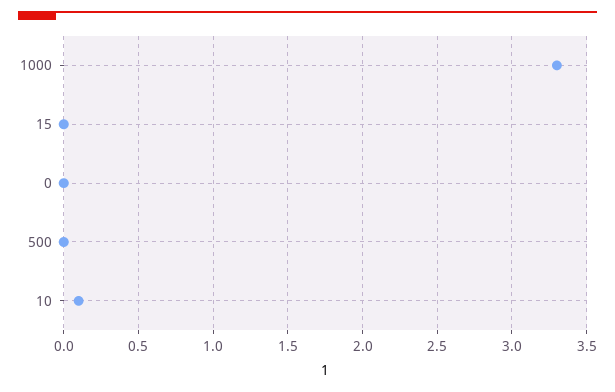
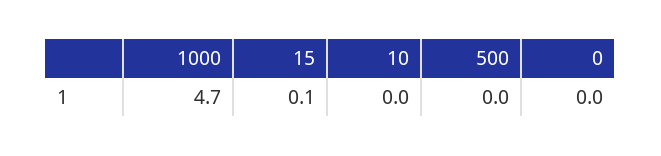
  {
-   "1000": 3.3,
+   "1000": 4.7,
-   "15": 0,
+   "15": 0.1,
    "0": 0,
    "500": 0,
-   "10": 0.1
+   "10": 0
  }

